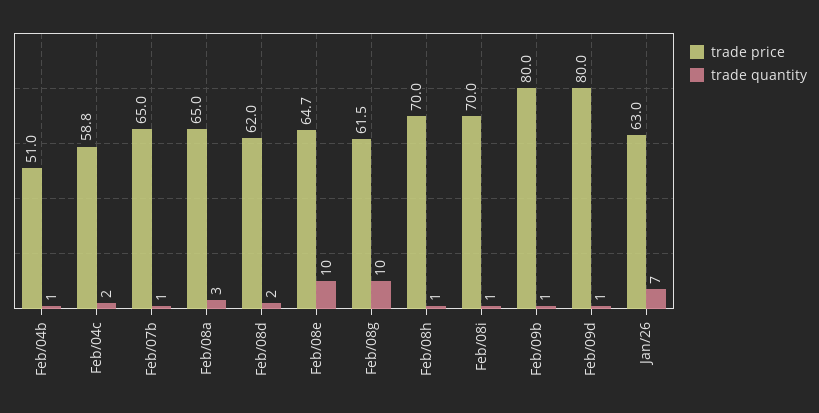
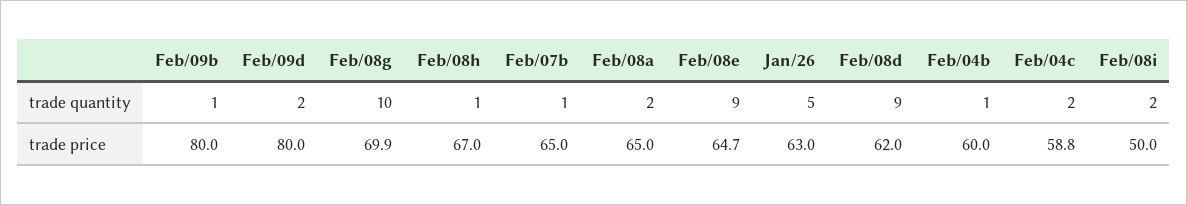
  {
    "trade price": {
-     "Feb/04b": 51,
+     "Feb/04b": 60,
      "Feb/04c": 58.8,
      "Feb/07b": 65,
      "Feb/08a": 65,
      "Feb/08d": 62,
      "Feb/08e": 64.7,
-     "Feb/08g": 61.5,
+     "Feb/08g": 69.9,
-     "Feb/08h": 70,
+     "Feb/08h": 67,
-     "Feb/08i": 70,
+     "Feb/08i": 50,
      "Feb/09b": 80,
      "Feb/09d": 80,
      "Jan/26": 63
    },
    "trade quantity": {
      "Feb/04b": 1,
      "Feb/04c": 2,
      "Feb/07b": 1,
-     "Feb/08a": 3,
+     "Feb/08a": 2,
-     "Feb/08d": 2,
+     "Feb/08d": 9,
-     "Feb/08e": 10,
+     "Feb/08e": 9,
      "Feb/08g": 10,
      "Feb/08h": 1,
-     "Feb/08i": 1,
+     "Feb/08i": 2,
      "Feb/09b": 1,
-     "Feb/09d": 1,
+     "Feb/09d": 2,
-     "Jan/26": 7
+     "Jan/26": 5
    }
  }

